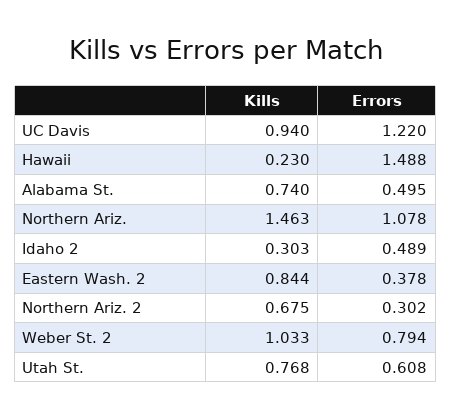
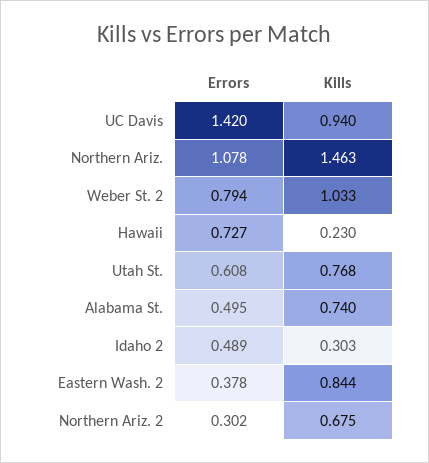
  {
    "Kills": {
      "UC Davis": 0.94,
      "Hawaii": 0.23,
      "Alabama St.": 0.74,
      "Northern Ariz.": 1.463,
      "Idaho 2": 0.303,
      "Eastern Wash. 2": 0.844,
      "Northern Ariz. 2": 0.675,
      "Weber St. 2": 1.033,
      "Utah St.": 0.768
    },
    "Errors": {
-     "UC Davis": 1.22,
+     "UC Davis": 1.42,
-     "Hawaii": 1.488,
+     "Hawaii": 0.727,
      "Alabama St.": 0.495,
      "Northern Ariz.": 1.078,
      "Idaho 2": 0.489,
      "Eastern Wash. 2": 0.378,
      "Northern Ariz. 2": 0.302,
      "Weber St. 2": 0.794,
      "Utah St.": 0.608
    }
  }

